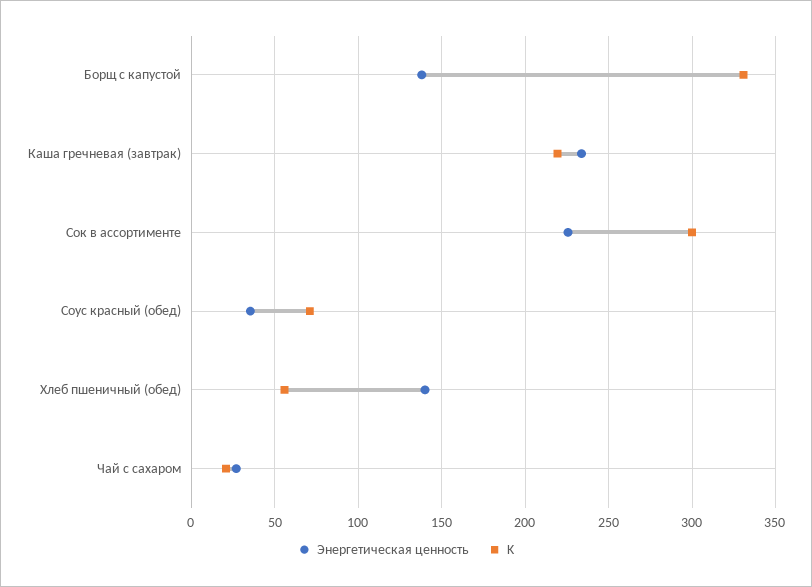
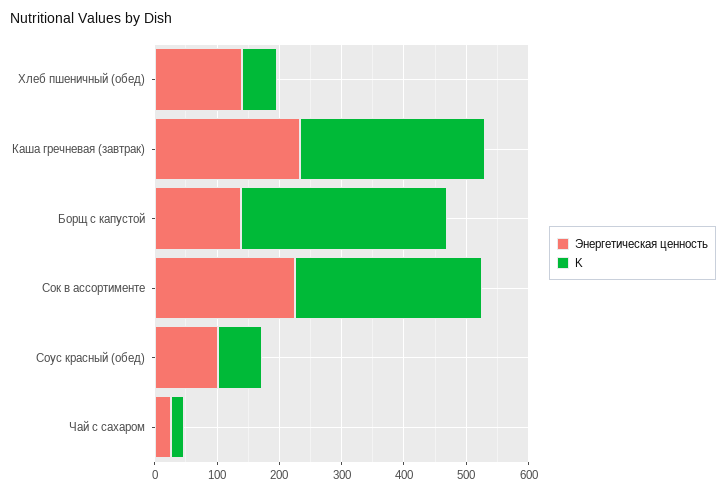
  {
    "Энергетическая ценность": {
      "Борщ с капустой": 140,
      "Каша гречневая (завтрак)": 235,
      "Сок в ассортименте": 225,
-     "Соус красный (обед)": 35,
+     "Соус красный (обед)": 100,
      "Хлеб пшеничный (обед)": 140,
      "Чай с сахаром": 25
    },
    "K": {
      "Борщ с капустой": 330,
-     "Каша гречневая (завтрак)": 220,
+     "Каша гречневая (завтрак)": 300,
      "Сок в ассортименте": 300,
      "Соус красный (обед)": 70,
      "Хлеб пшеничный (обед)": 55,
      "Чай с сахаром": 20
    }
  }

